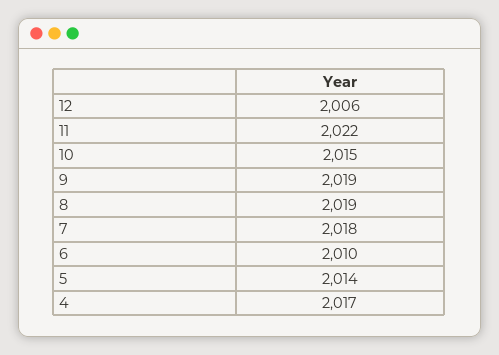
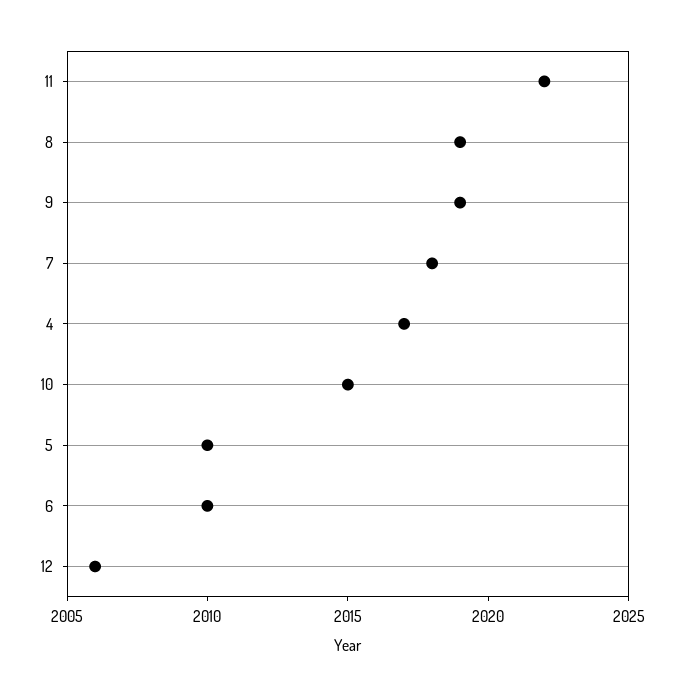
  {
    "12": 2006,
    "11": 2022,
    "10": 2015,
    "9": 2019,
    "8": 2019,
    "7": 2018,
    "6": 2010,
-   "5": 2014,
+   "5": 2010,
    "4": 2017
  }

